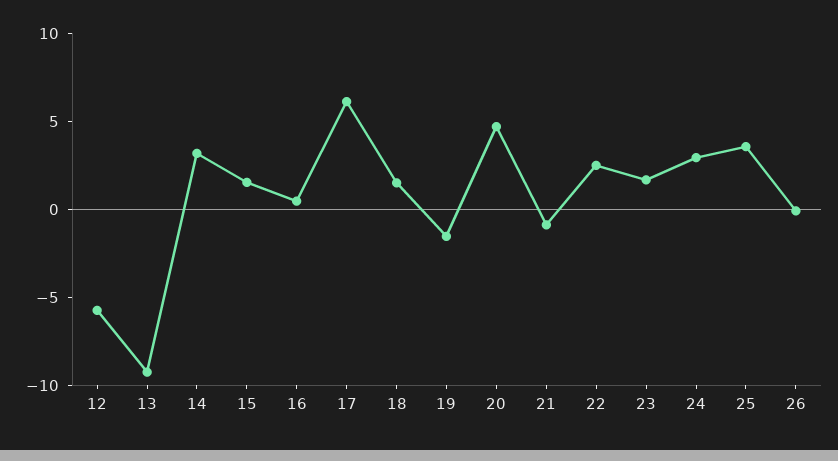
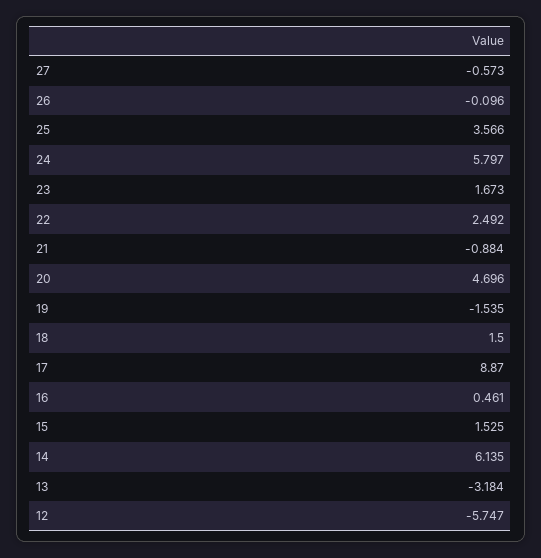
  {
    "12": -5.747,
-   "13": -9,
+   "13": -3.184,
-   "14": 3,
+   "14": 6.135,
    "15": 1.525,
    "16": 0.461,
-   "17": 6,
+   "17": 8.87,
    "18": 1.5,
    "19": -1.535,
    "20": 4.696,
    "21": -0.884,
    "22": 2.492,
    "23": 1.673,
-   "24": 3,
+   "24": 5.797,
    "25": 3.566,
-   "26": -0.096
+   "26": -0.096,
+   "27": -0.573
  }

